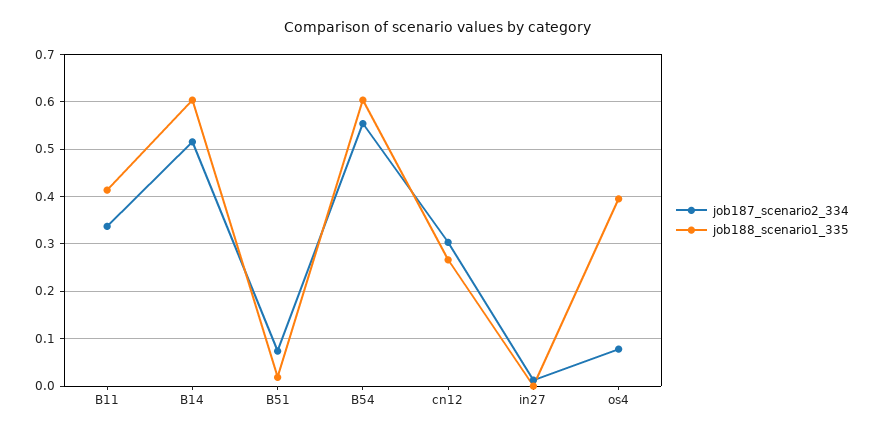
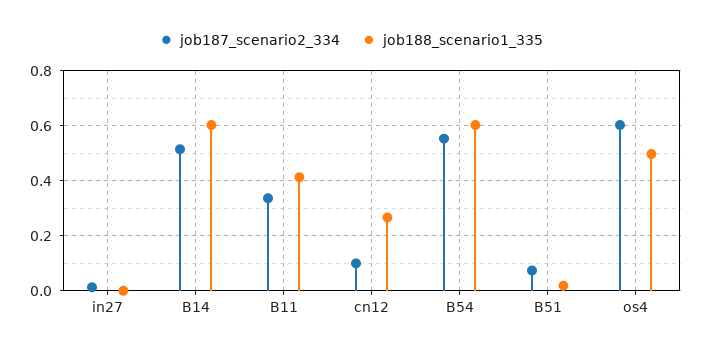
  {
    "job187_scenario2_334": {
      "B11": 0.34,
      "B14": 0.52,
      "B51": 0.08,
      "B54": 0.56,
-     "cn12": 0.3,
+     "cn12": 0.1,
      "in27": 0.02,
-     "os4": 0.08
+     "os4": 0.6
    },
    "job188_scenario1_335": {
      "B11": 0.42,
      "B14": 0.6,
      "B51": 0.02,
      "B54": 0.6,
      "cn12": 0.26,
      "in27": 0,
-     "os4": 0.4
+     "os4": 0.5
    }
  }

